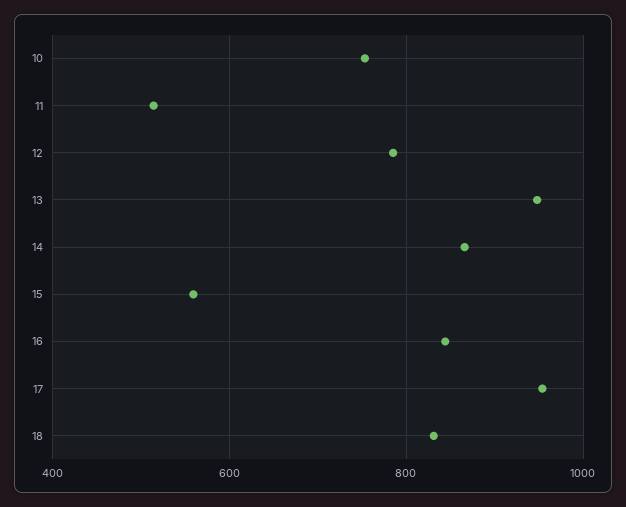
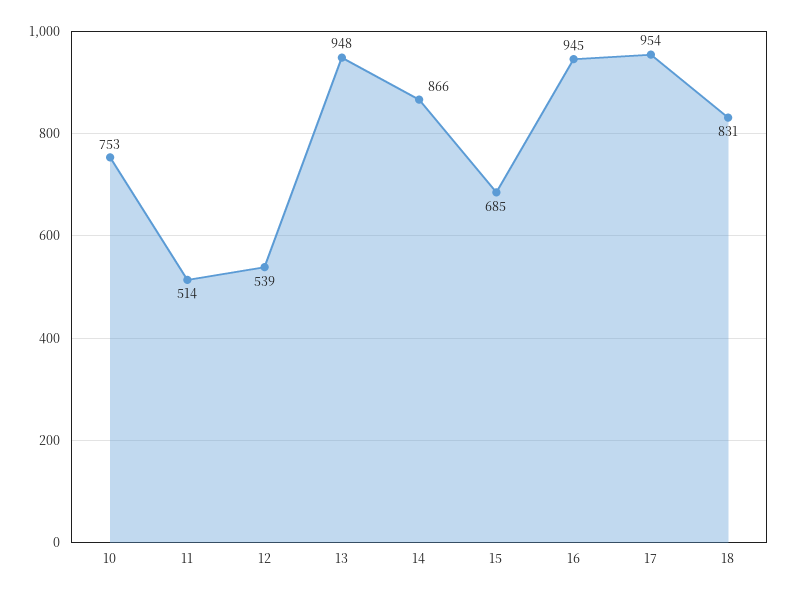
  {
    "10": 753,
    "11": 514,
-   "12": 780,
+   "12": 539,
    "13": 948,
    "14": 866,
-   "15": 560,
+   "15": 685,
-   "16": 840,
+   "16": 945,
    "17": 954,
    "18": 831
  }

